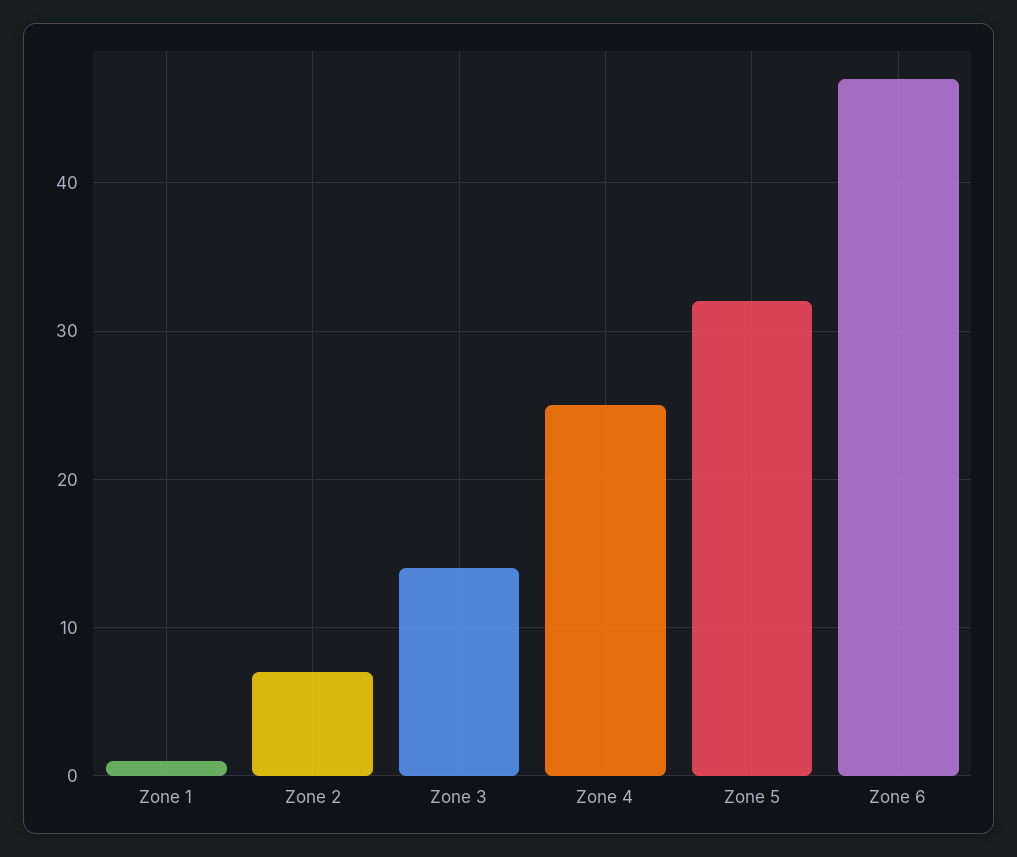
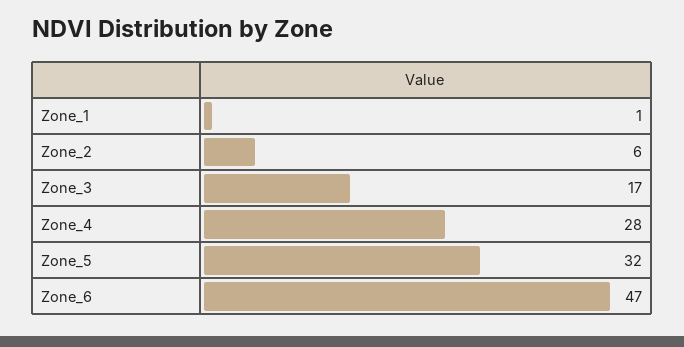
  {
    "Zone 1": 1,
-   "Zone 2": 7,
+   "Zone 2": 6,
-   "Zone 3": 14,
+   "Zone 3": 17,
-   "Zone 4": 25,
+   "Zone 4": 28,
    "Zone 5": 32,
    "Zone 6": 47
  }

